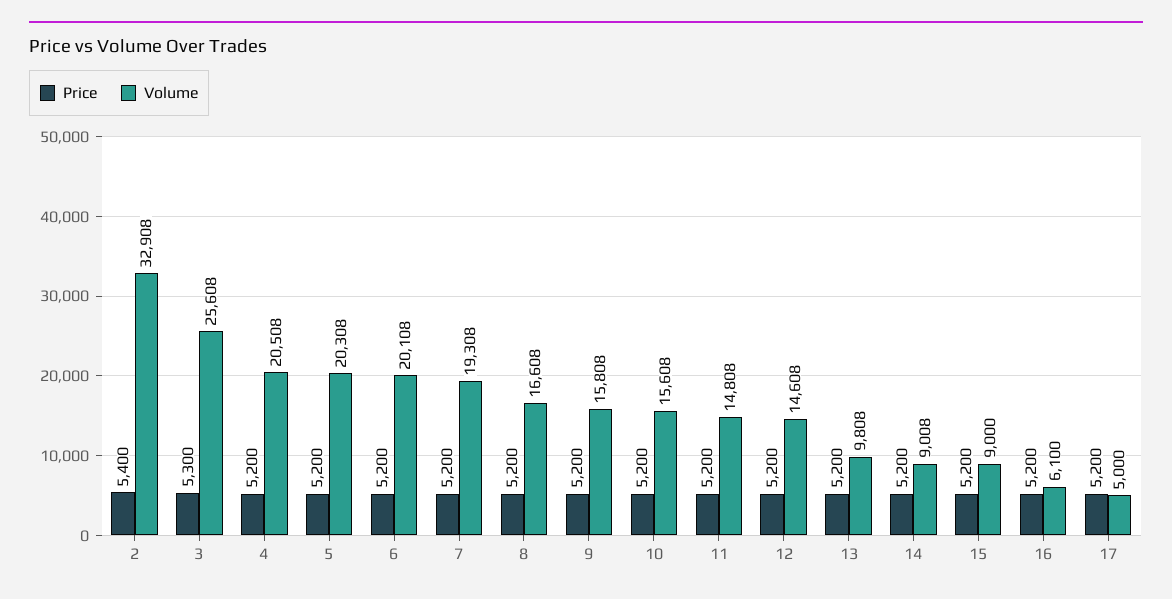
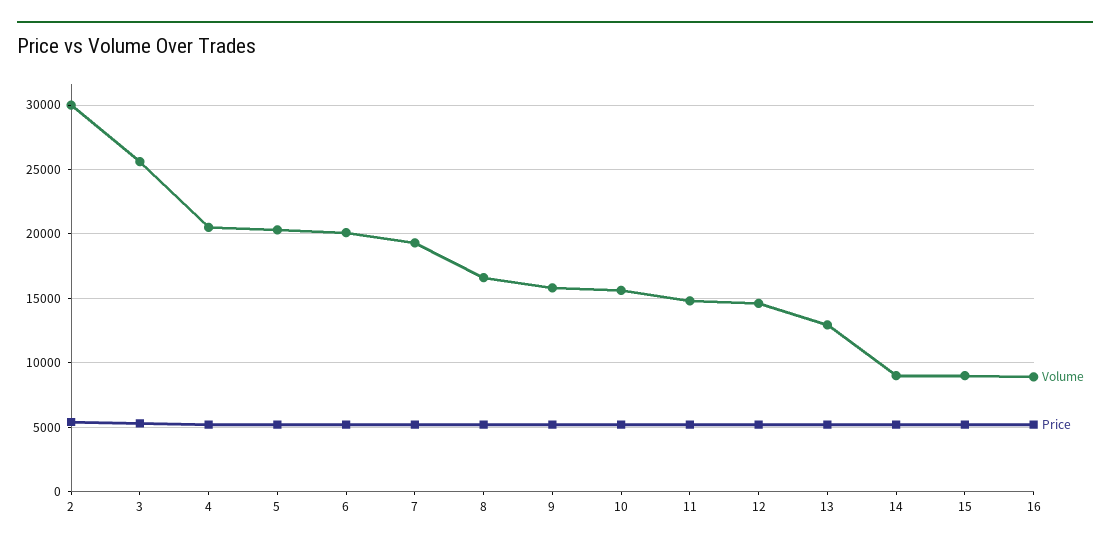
  {
    "Price": {
      "2": 5400,
      "3": 5300,
      "4": 5200,
      "5": 5200,
      "6": 5200,
      "7": 5200,
      "8": 5200,
      "9": 5200,
      "10": 5200,
      "11": 5200,
      "12": 5200,
      "13": 5200,
      "14": 5200,
      "15": 5200,
-     "16": 5200,
+     "16": 5200
-     "17": 5200
    },
    "Volume": {
-     "2": 32908,
+     "2": 30000,
      "3": 25608,
      "4": 20508,
      "5": 20308,
      "6": 20108,
      "7": 19308,
      "8": 16608,
      "9": 15808,
      "10": 15608,
      "11": 14808,
      "12": 14608,
-     "13": 9808,
+     "13": 13000,
      "14": 9008,
      "15": 9000,
-     "16": 6100,
+     "16": 9000
-     "17": 5000
    }
  }

